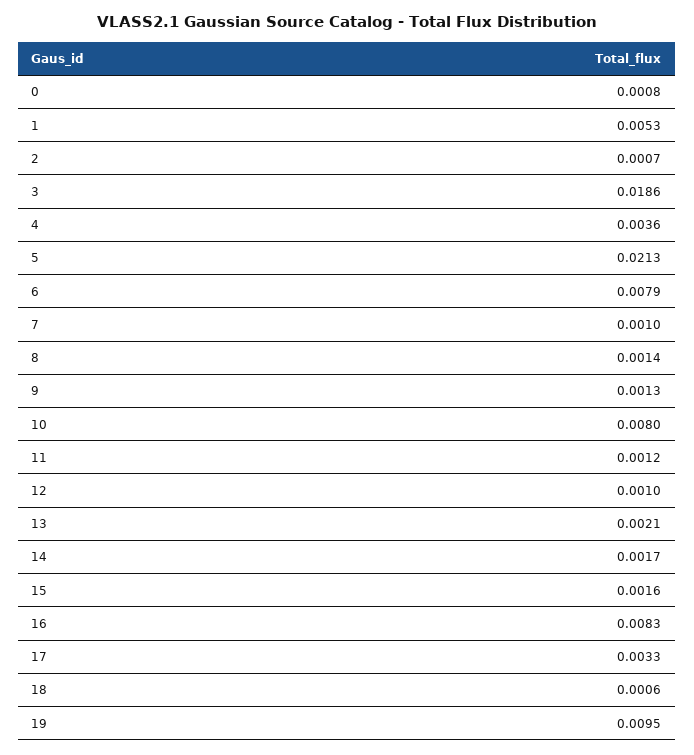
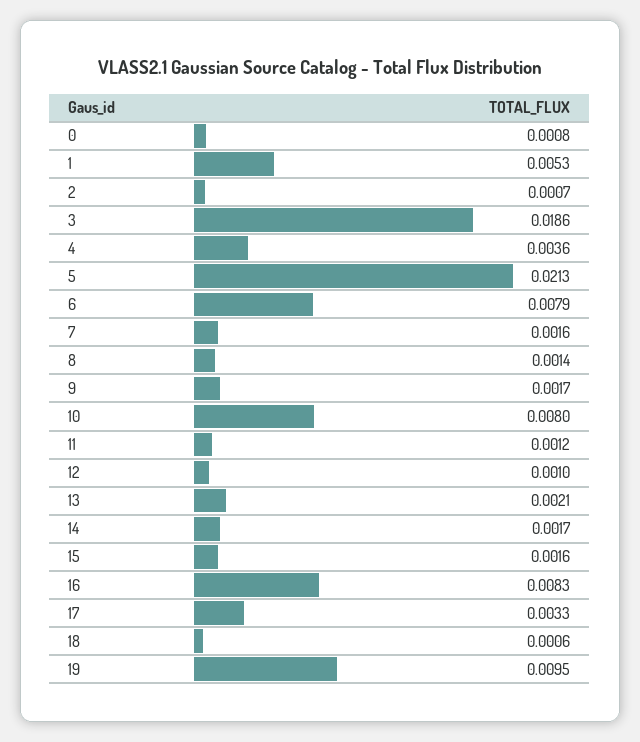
  {
    "0": 0.0008,
    "1": 0.0053,
    "2": 0.0007,
    "3": 0.0186,
    "4": 0.0036,
    "5": 0.0213,
    "6": 0.0079,
-   "7": 0.001,
+   "7": 0.0016,
    "8": 0.0014,
-   "9": 0.0013,
+   "9": 0.0017,
    "10": 0.008,
    "11": 0.0012,
    "12": 0.001,
    "13": 0.0021,
    "14": 0.0017,
    "15": 0.0016,
    "16": 0.0083,
    "17": 0.0033,
    "18": 0.0006,
    "19": 0.0095
  }

